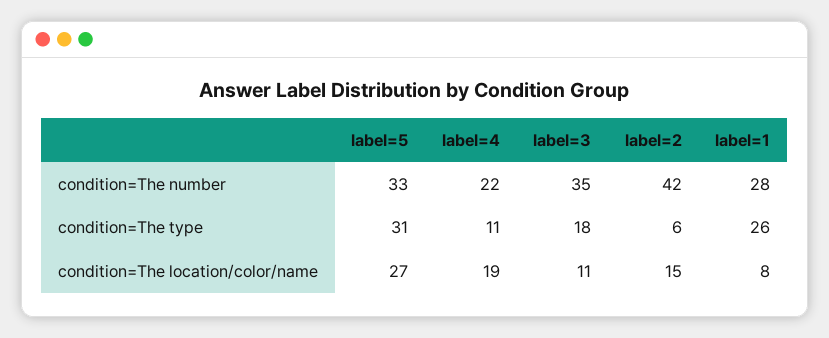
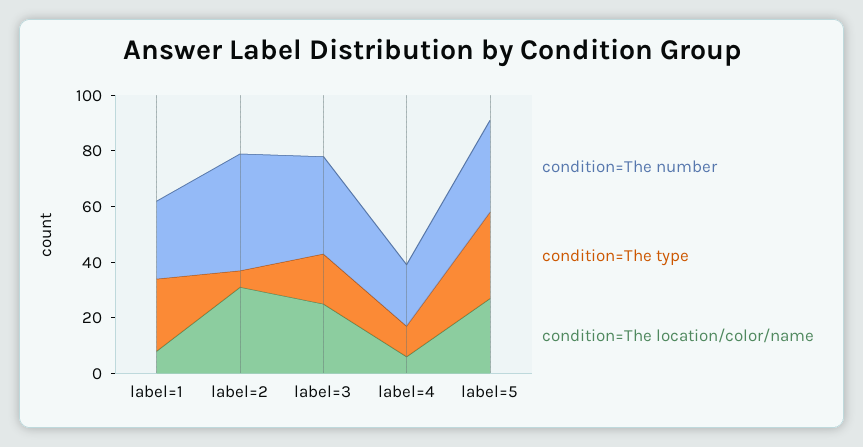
  {
    "condition=The number": {
      "label=5": 33,
      "label=4": 22,
      "label=3": 35,
      "label=2": 42,
      "label=1": 28
    },
    "condition=The type": {
      "label=5": 31,
      "label=4": 11,
      "label=3": 18,
      "label=2": 6,
      "label=1": 26
    },
    "condition=The location/color/name": {
      "label=5": 27,
-     "label=4": 19,
+     "label=4": 5,
-     "label=3": 11,
+     "label=3": 25,
-     "label=2": 15,
+     "label=2": 30,
      "label=1": 8
    }
  }

